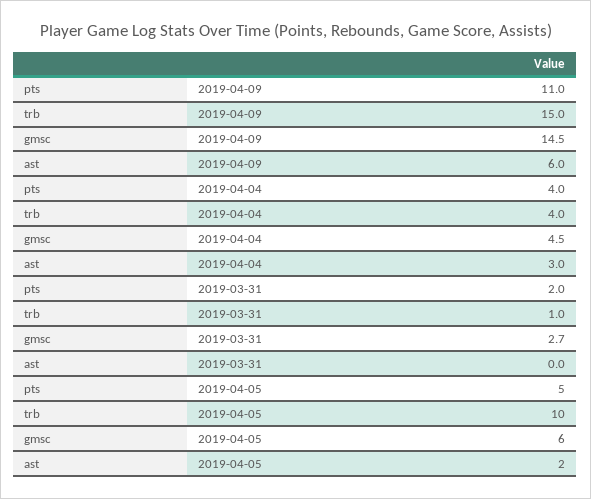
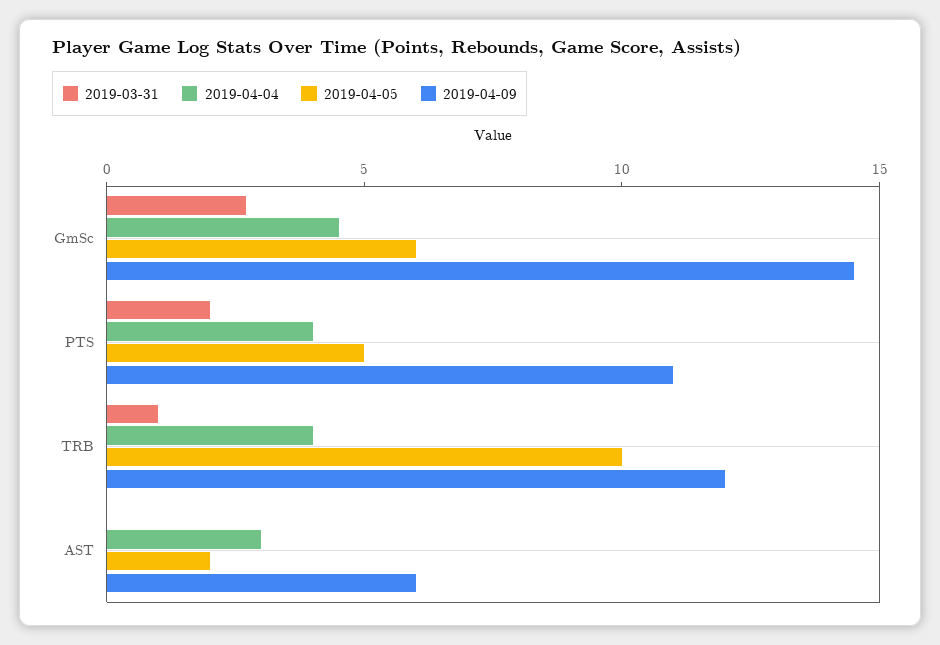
  {
    "2019-04-09": {
      "pts": 11,
-     "trb": 15,
+     "trb": 12,
      "gmsc": 14.5,
      "ast": 6
    },
    "2019-04-04": {
      "pts": 4,
      "trb": 4,
      "gmsc": 4.5,
      "ast": 3
    },
    "2019-03-31": {
      "pts": 2,
      "trb": 1,
      "gmsc": 2.7,
      "ast": 0
    },
    "2019-04-05": {
      "pts": 5,
      "trb": 10,
      "gmsc": 6,
      "ast": 2
    }
  }

